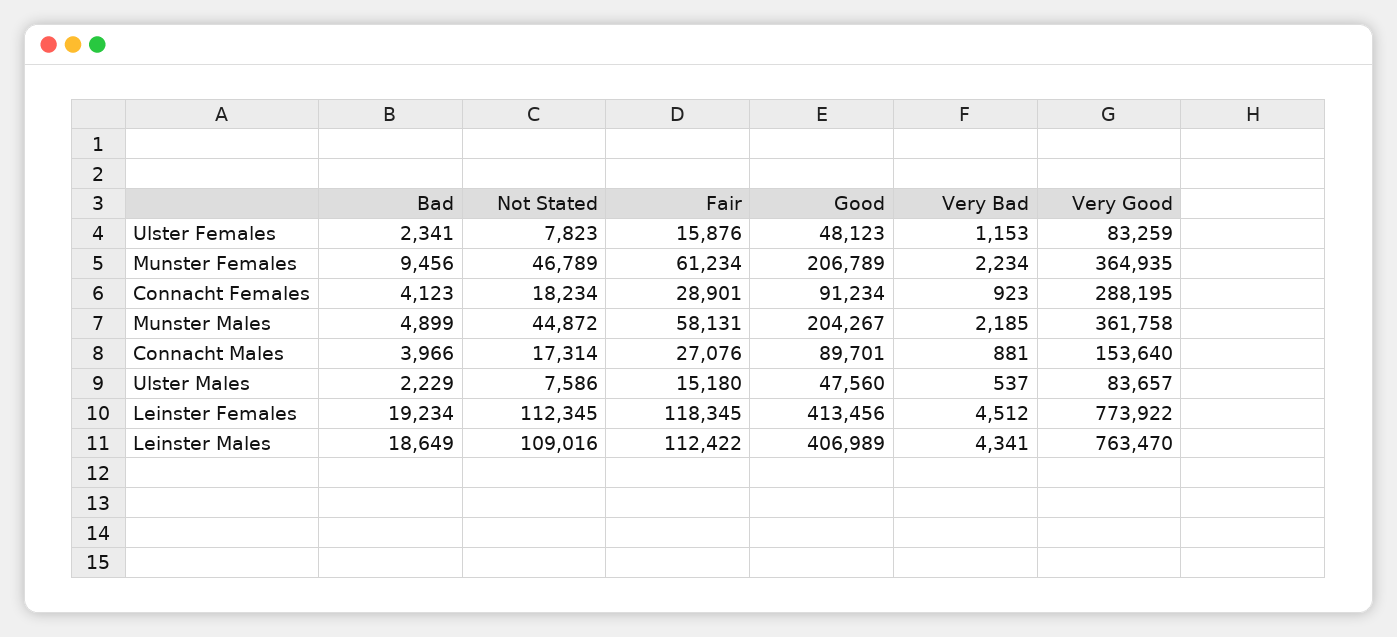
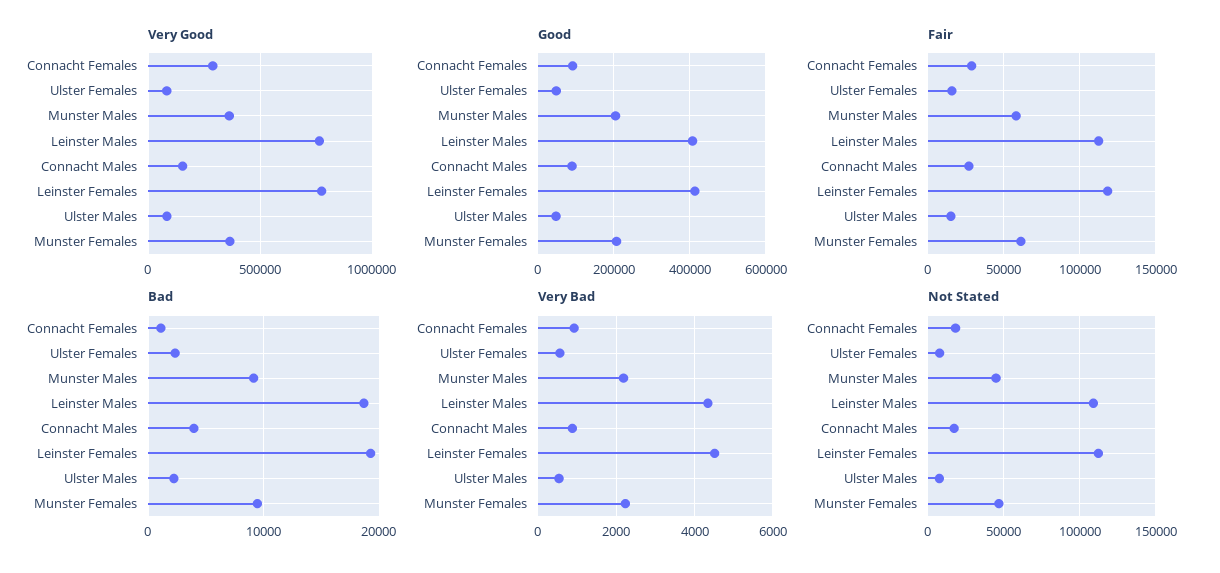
  {
    "Bad": {
      "Ulster Females": 2341,
      "Munster Females": 9456,
-     "Connacht Females": 4123,
+     "Connacht Females": 1000,
-     "Munster Males": 4899,
+     "Munster Males": 9000,
      "Connacht Males": 3966,
      "Ulster Males": 2229,
      "Leinster Females": 19234,
      "Leinster Males": 18649
    },
    "Not Stated": {
      "Ulster Females": 7823,
      "Munster Females": 46789,
      "Connacht Females": 18234,
      "Munster Males": 44872,
      "Connacht Males": 17314,
      "Ulster Males": 7586,
      "Leinster Females": 112345,
      "Leinster Males": 109016
    },
    "Fair": {
      "Ulster Females": 15876,
      "Munster Females": 61234,
      "Connacht Females": 28901,
      "Munster Males": 58131,
      "Connacht Males": 27076,
      "Ulster Males": 15180,
      "Leinster Females": 118345,
      "Leinster Males": 112422
    },
    "Good": {
      "Ulster Females": 48123,
      "Munster Females": 206789,
      "Connacht Females": 91234,
      "Munster Males": 204267,
      "Connacht Males": 89701,
      "Ulster Males": 47560,
      "Leinster Females": 413456,
      "Leinster Males": 406989
    },
    "Very Bad": {
-     "Ulster Females": 1153,
+     "Ulster Females": 600,
      "Munster Females": 2234,
      "Connacht Females": 923,
      "Munster Males": 2185,
      "Connacht Males": 881,
      "Ulster Males": 537,
      "Leinster Females": 4512,
      "Leinster Males": 4341
    },
    "Very Good": {
      "Ulster Females": 83259,
      "Munster Females": 364935,
      "Connacht Females": 288195,
      "Munster Males": 361758,
      "Connacht Males": 153640,
      "Ulster Males": 83657,
      "Leinster Females": 773922,
      "Leinster Males": 763470
    }
  }

